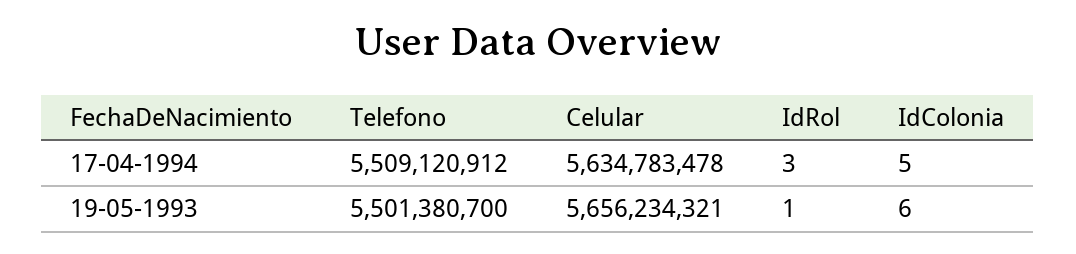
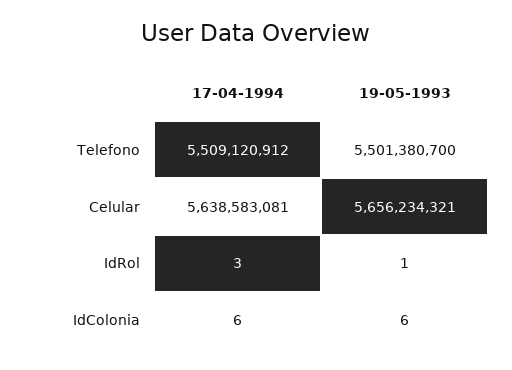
  {
    "Telefono": {
      "17-04-1994": 5509120912,
      "19-05-1993": 5501380700
    },
    "Celular": {
-     "17-04-1994": 5634783478,
+     "17-04-1994": 5638583081,
      "19-05-1993": 5656234321
    },
    "IdRol": {
      "17-04-1994": 3,
      "19-05-1993": 1
    },
    "IdColonia": {
-     "17-04-1994": 5,
+     "17-04-1994": 6,
      "19-05-1993": 6
    }
  }

